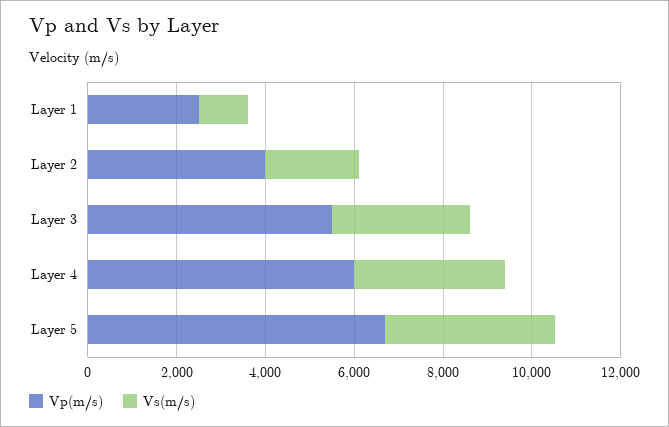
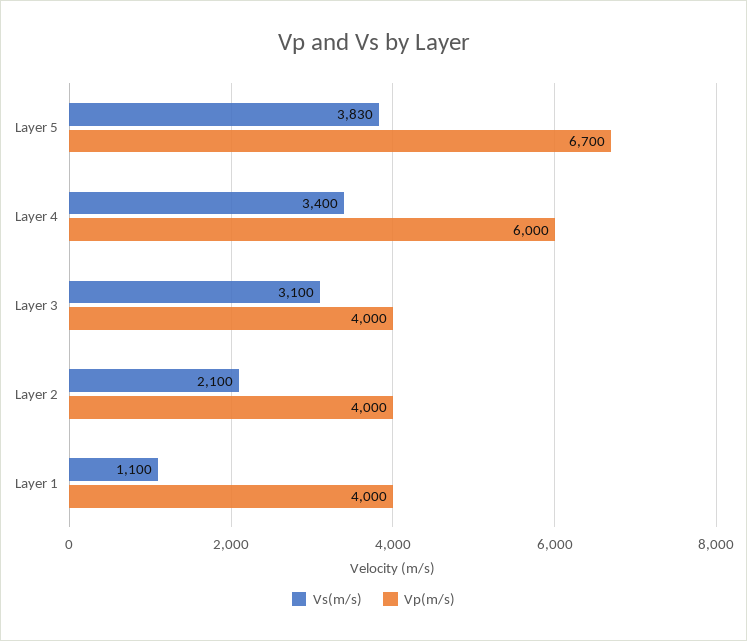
  {
    "Vp(m/s)": {
-     "Layer 1": 2500,
+     "Layer 1": 4000,
      "Layer 2": 4000,
-     "Layer 3": 5500,
+     "Layer 3": 4000,
      "Layer 4": 6000,
      "Layer 5": 6700
    },
    "Vs(m/s)": {
      "Layer 1": 1100,
      "Layer 2": 2100,
      "Layer 3": 3100,
      "Layer 4": 3400,
      "Layer 5": 3830
    }
  }

